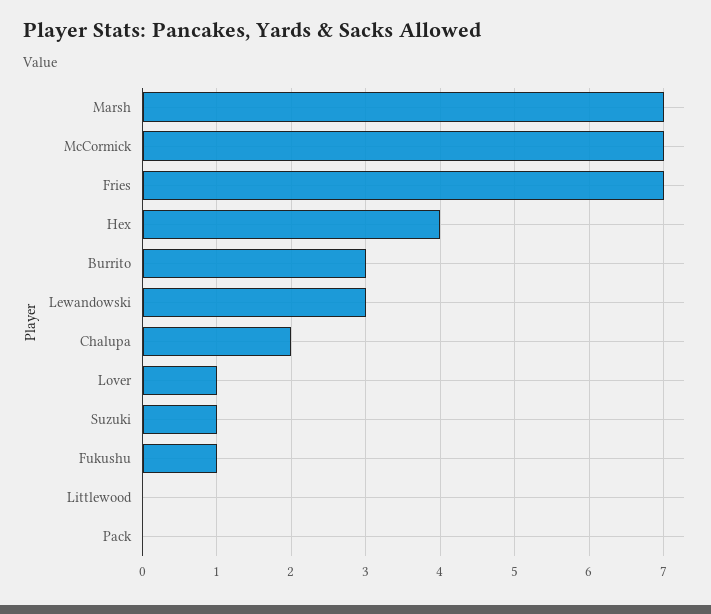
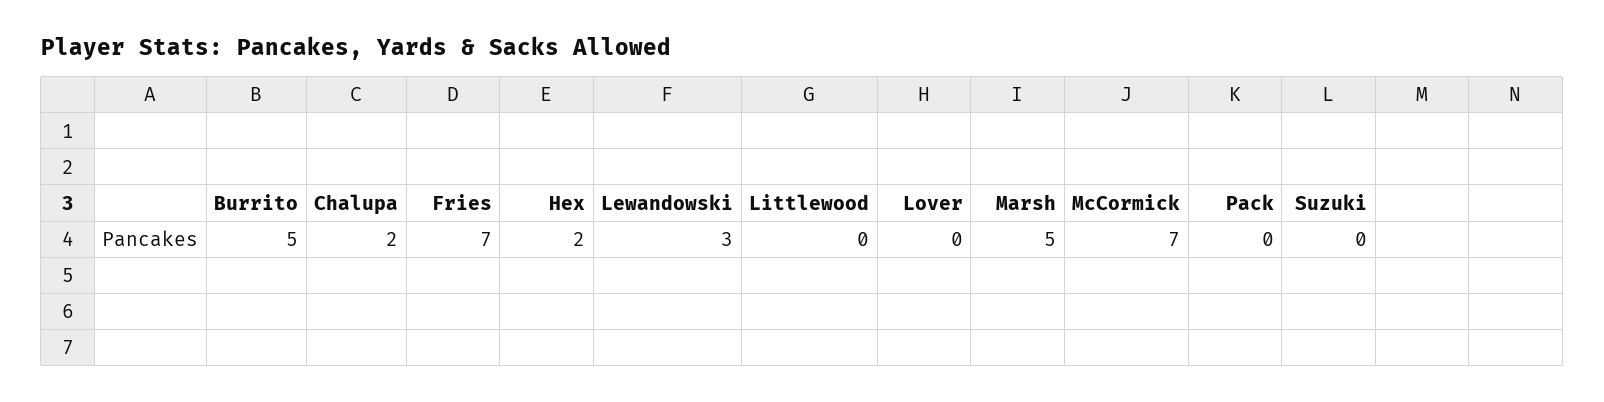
  {
-   "Marsh": 7,
+   "Marsh": 5,
    "McCormick": 7,
    "Fries": 7,
-   "Hex": 4,
+   "Hex": 2,
-   "Burrito": 3,
+   "Burrito": 5,
    "Lewandowski": 3,
    "Chalupa": 2,
-   "Lover": 1,
+   "Lover": 0,
-   "Suzuki": 1,
+   "Suzuki": 0,
-   "Fukushu": 1,
    "Littlewood": 0,
    "Pack": 0
  }

